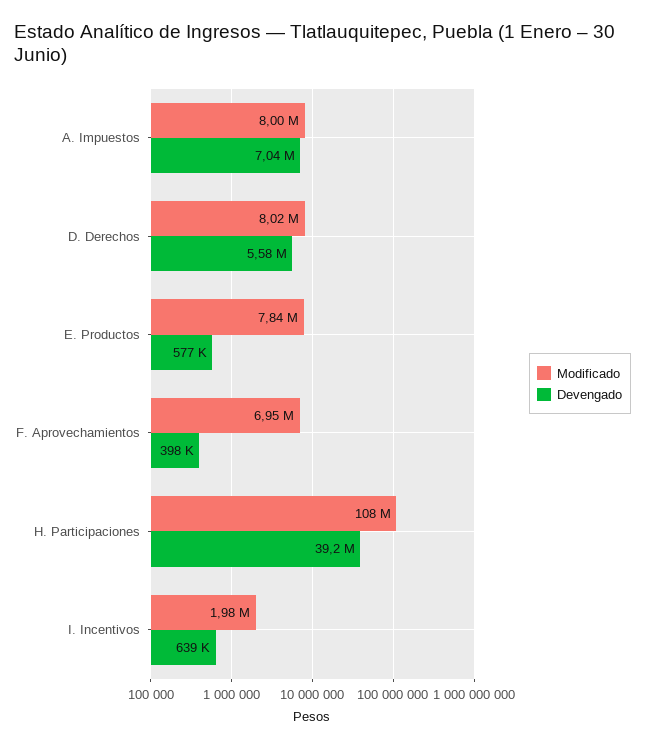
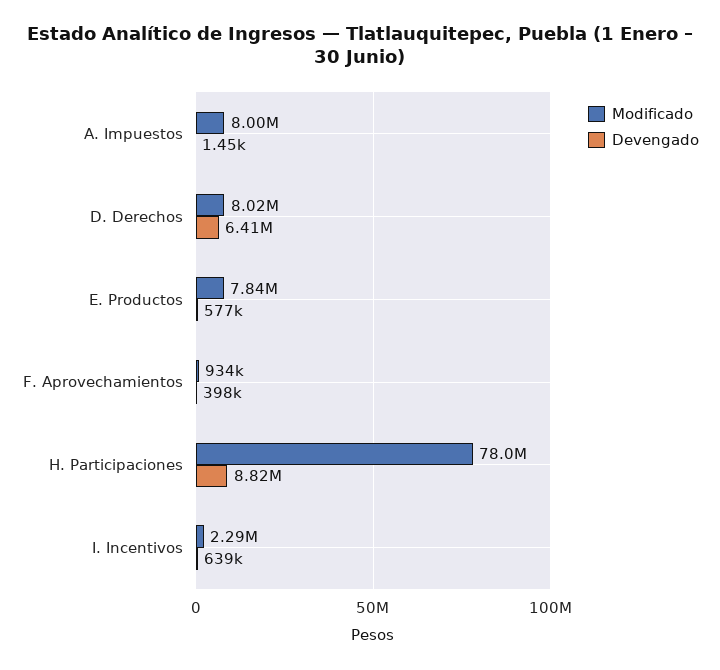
  {
    "Modificado": {
      "A. Impuestos": 8000000,
      "D. Derechos": 8020000,
      "E. Productos": 7840000,
-     "F. Aprovechamientos": 6950000,
+     "F. Aprovechamientos": 934000,
-     "H. Participaciones": 108000000,
+     "H. Participaciones": 78000000,
-     "I. Incentivos": 1980000
+     "I. Incentivos": 2290000
    },
    "Devengado": {
-     "A. Impuestos": 7040000,
+     "A. Impuestos": 1450,
-     "D. Derechos": 5580000,
+     "D. Derechos": 6410000,
      "E. Productos": 577000,
      "F. Aprovechamientos": 398000,
-     "H. Participaciones": 39200000,
+     "H. Participaciones": 8820000,
      "I. Incentivos": 639000
    }
  }

